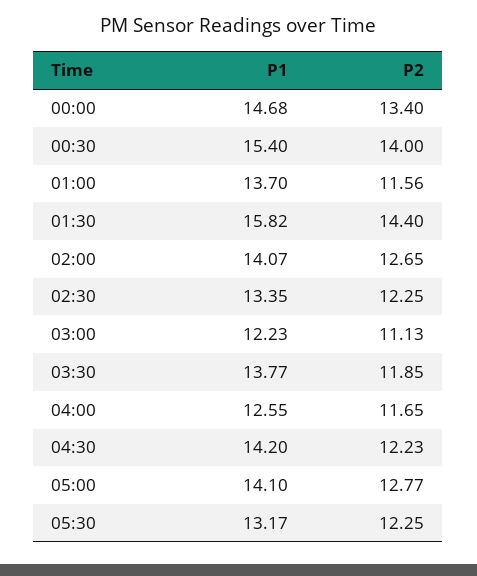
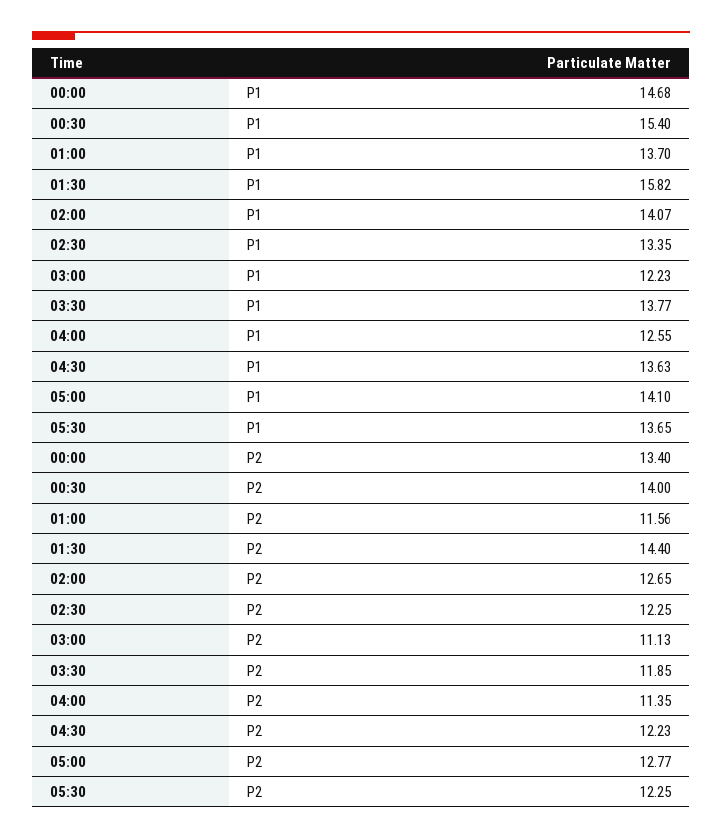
  {
    "P1": {
      "00:00": 14.68,
      "00:30": 15.4,
      "01:00": 13.7,
      "01:30": 15.82,
      "02:00": 14.07,
      "02:30": 13.35,
      "03:00": 12.23,
      "03:30": 13.77,
      "04:00": 12.55,
-     "04:30": 14.2,
+     "04:30": 13.63,
      "05:00": 14.1,
-     "05:30": 13.17
+     "05:30": 13.65
    },
    "P2": {
      "00:00": 13.4,
      "00:30": 14,
      "01:00": 11.56,
      "01:30": 14.4,
      "02:00": 12.65,
      "02:30": 12.25,
      "03:00": 11.13,
      "03:30": 11.85,
-     "04:00": 11.65,
+     "04:00": 11.35,
      "04:30": 12.23,
      "05:00": 12.77,
      "05:30": 12.25
    }
  }

